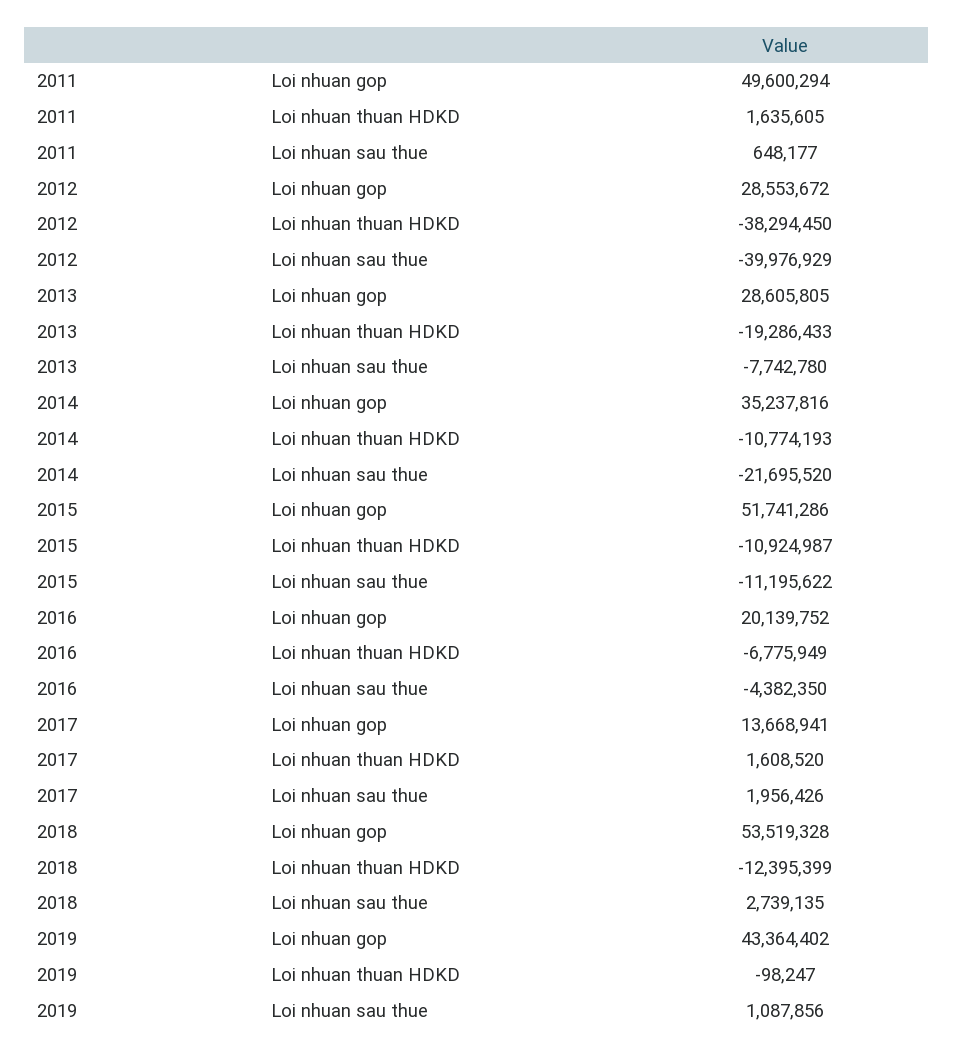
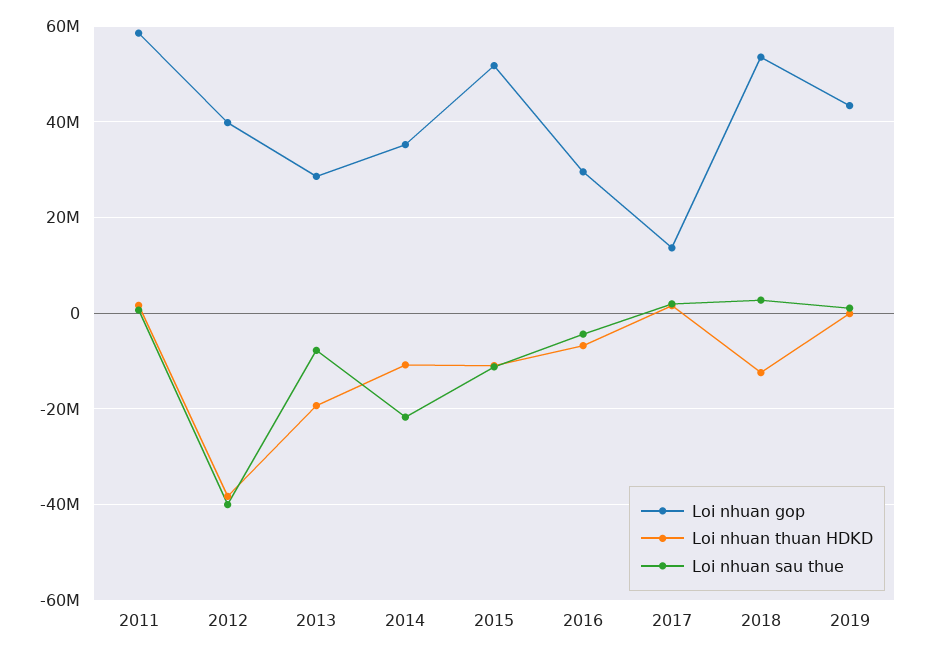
  {
    "Loi nhuan gop": {
-     "2011": 49600294,
+     "2011": 58000000,
-     "2012": 28553672,
+     "2012": 40000000,
      "2013": 28605805,
      "2014": 35237816,
      "2015": 51741286,
-     "2016": 20139752,
+     "2016": 30000000,
      "2017": 13668941,
      "2018": 53519328,
      "2019": 43364402
    },
    "Loi nhuan thuan HDKD": {
      "2011": 1635605,
      "2012": -38294450,
      "2013": -19286433,
      "2014": -10774193,
      "2015": -10924987,
      "2016": -6775949,
      "2017": 1608520,
      "2018": -12395399,
      "2019": -98247
    },
    "Loi nhuan sau thue": {
      "2011": 648177,
      "2012": -39976929,
      "2013": -7742780,
      "2014": -21695520,
      "2015": -11195622,
      "2016": -4382350,
      "2017": 1956426,
      "2018": 2739135,
      "2019": 1087856
    }
  }

